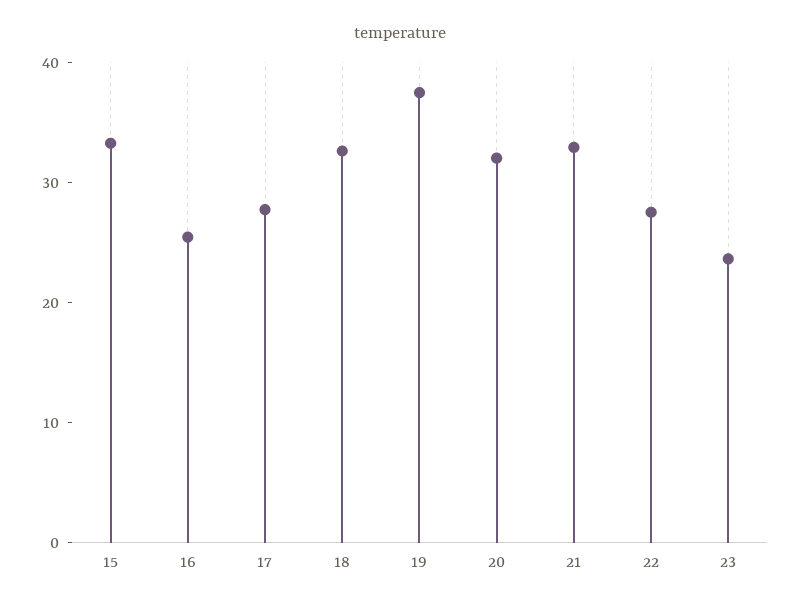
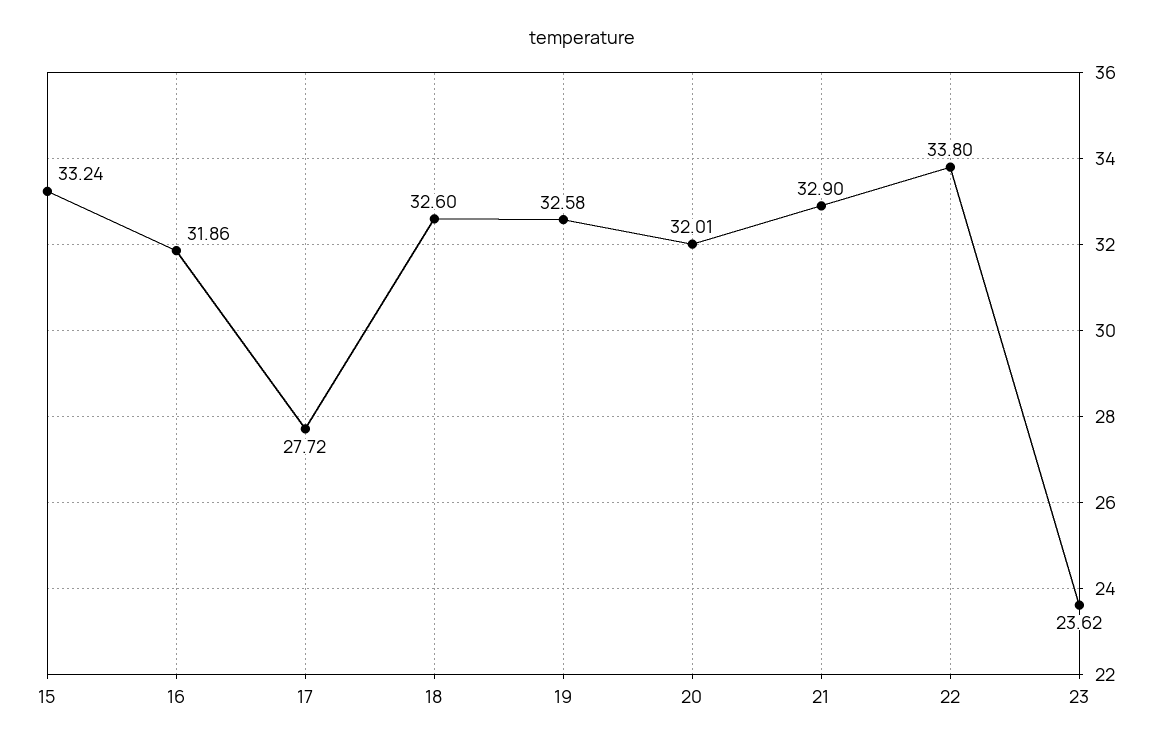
  {
    "15": 33.24,
-   "16": 26,
+   "16": 31.86,
    "17": 27.72,
    "18": 32.6,
-   "19": 38,
+   "19": 32.58,
    "20": 32.01,
    "21": 32.9,
-   "22": 28,
+   "22": 33.8,
    "23": 23.62
  }

